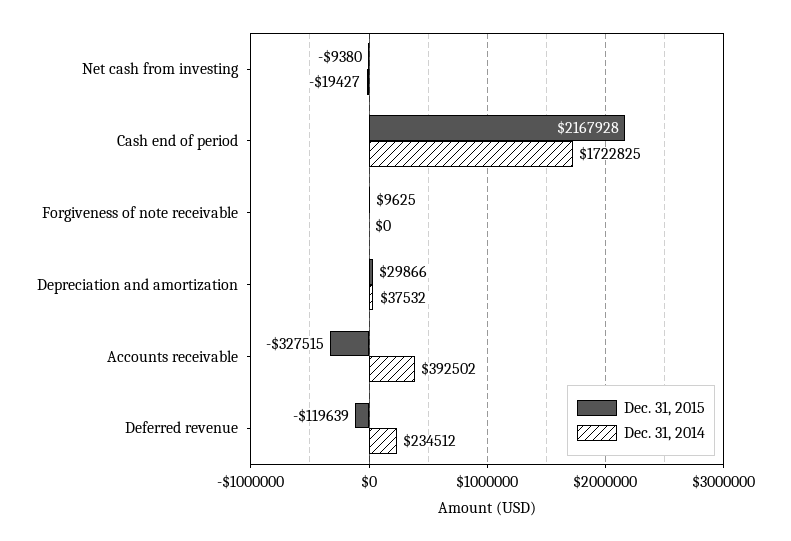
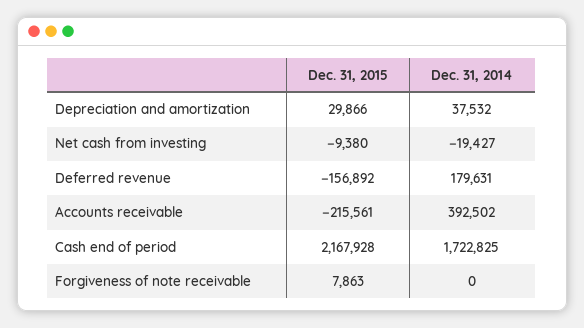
  {
    "Dec. 31, 2015": {
      "Net cash from investing": -9380,
      "Cash end of period": 2167928,
-     "Forgiveness of note receivable": 9625,
+     "Forgiveness of note receivable": 7863,
      "Depreciation and amortization": 29866,
-     "Accounts receivable": -327515,
+     "Accounts receivable": -215561,
-     "Deferred revenue": -119639
+     "Deferred revenue": -156892
    },
    "Dec. 31, 2014": {
      "Net cash from investing": -19427,
      "Cash end of period": 1722825,
      "Forgiveness of note receivable": 0,
      "Depreciation and amortization": 37532,
      "Accounts receivable": 392502,
-     "Deferred revenue": 234512
+     "Deferred revenue": 179631
    }
  }

